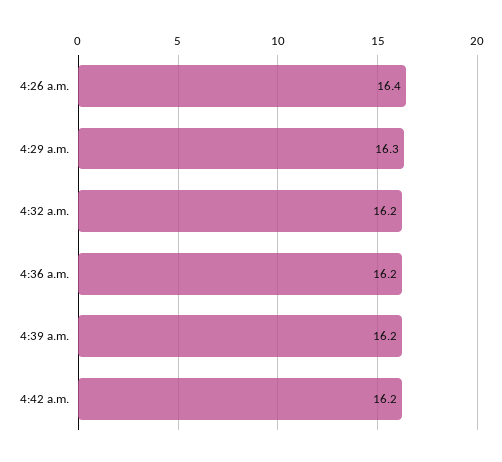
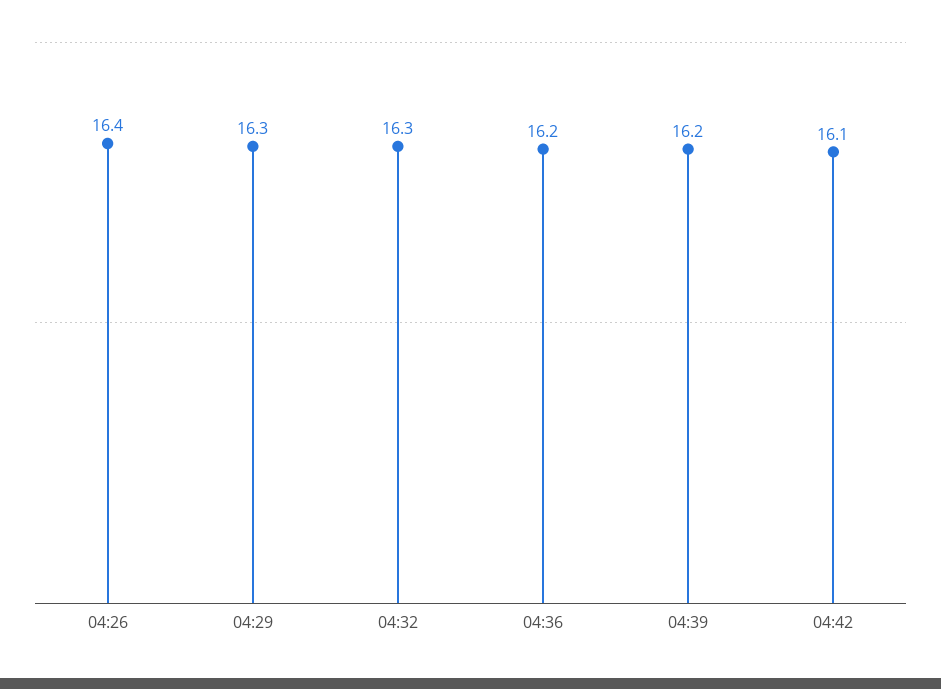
  {
    "4:26 a.m.": 16.4,
    "4:29 a.m.": 16.3,
-   "4:32 a.m.": 16.2,
+   "4:32 a.m.": 16.3,
    "4:36 a.m.": 16.2,
    "4:39 a.m.": 16.2,
-   "4:42 a.m.": 16.2
+   "4:42 a.m.": 16.1
  }

